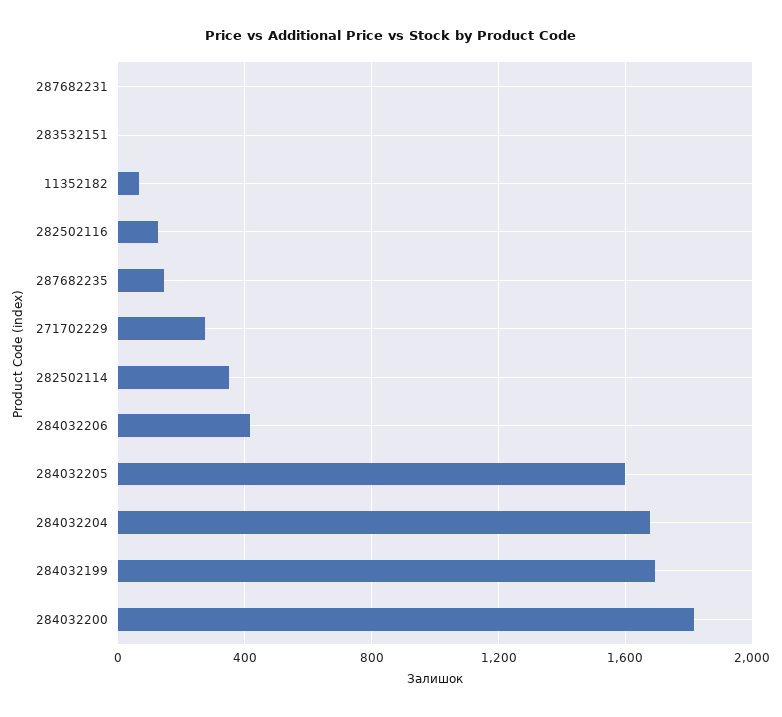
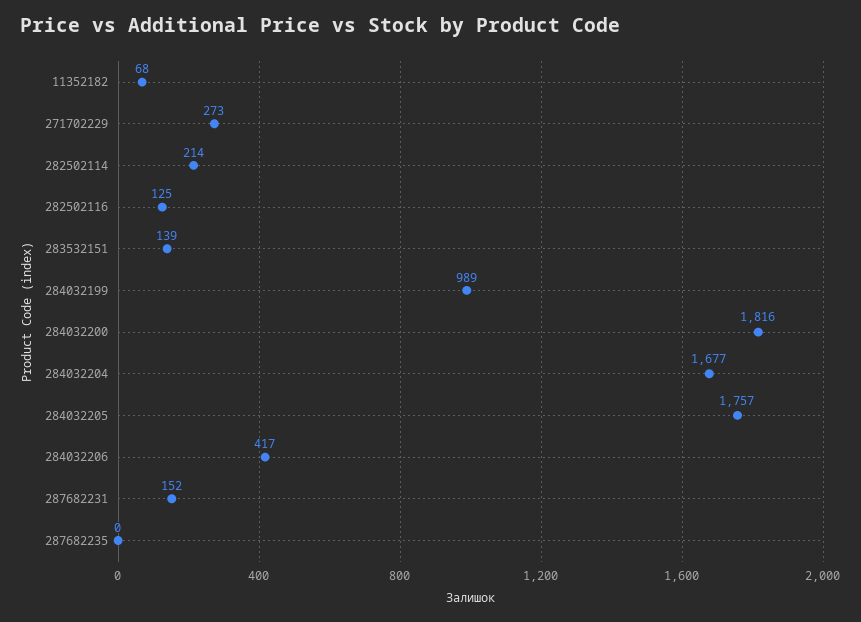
  {
-   "287682231": 0,
+   "287682231": 152,
-   "283532151": 0,
+   "283532151": 139,
    "11352182": 68,
    "282502116": 125,
-   "287682235": 150,
+   "287682235": 0,
    "271702229": 273,
-   "282502114": 350,
+   "282502114": 214,
    "284032206": 417,
-   "284032205": 1600,
+   "284032205": 1757,
    "284032204": 1677,
-   "284032199": 1700,
+   "284032199": 989,
    "284032200": 1816
  }

